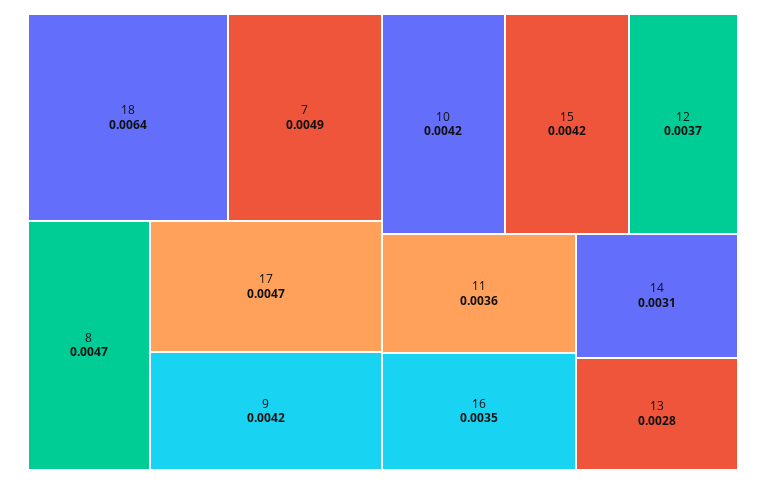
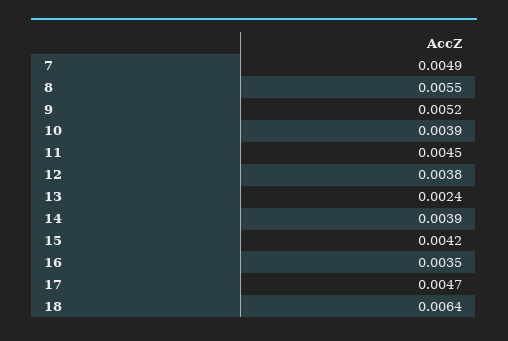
  {
    "18": 0.0064,
    "7": 0.0049,
-   "8": 0.0047,
+   "8": 0.0055,
    "17": 0.0047,
-   "9": 0.0042,
+   "9": 0.0052,
-   "10": 0.0042,
+   "10": 0.0039,
    "15": 0.0042,
-   "12": 0.0037,
+   "12": 0.0038,
-   "11": 0.0036,
+   "11": 0.0045,
    "16": 0.0035,
-   "14": 0.0031,
+   "14": 0.0039,
-   "13": 0.0028
+   "13": 0.0024
  }

